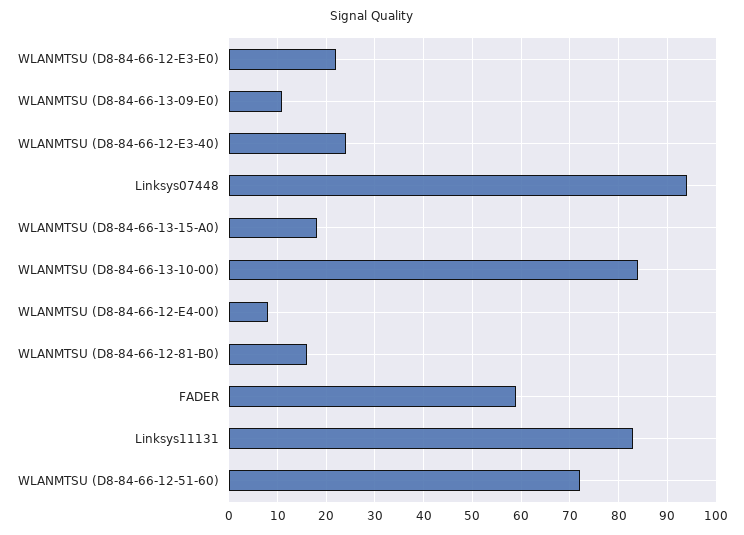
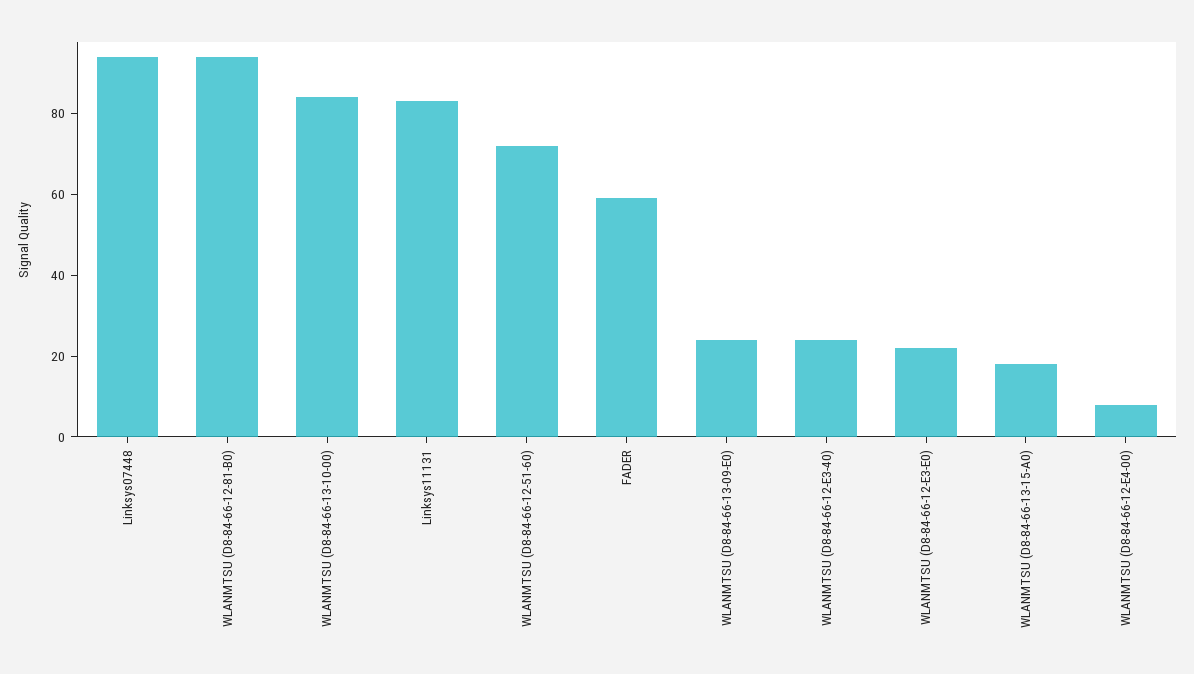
  {
    "WLANMTSU (D8-84-66-12-E3-E0)": 20,
-   "WLANMTSU (D8-84-66-13-09-E0)": 10,
+   "WLANMTSU (D8-84-66-13-09-E0)": 25,
    "WLANMTSU (D8-84-66-12-E3-40)": 25,
    "Linksys07448": 95,
    "WLANMTSU (D8-84-66-13-15-A0)": 20,
    "WLANMTSU (D8-84-66-13-10-00)": 85,
    "WLANMTSU (D8-84-66-12-E4-00)": 10,
-   "WLANMTSU (D8-84-66-12-81-B0)": 15,
+   "WLANMTSU (D8-84-66-12-81-B0)": 95,
    "FADER": 60,
    "Linksys11131": 85,
    "WLANMTSU (D8-84-66-12-51-60)": 70
  }

